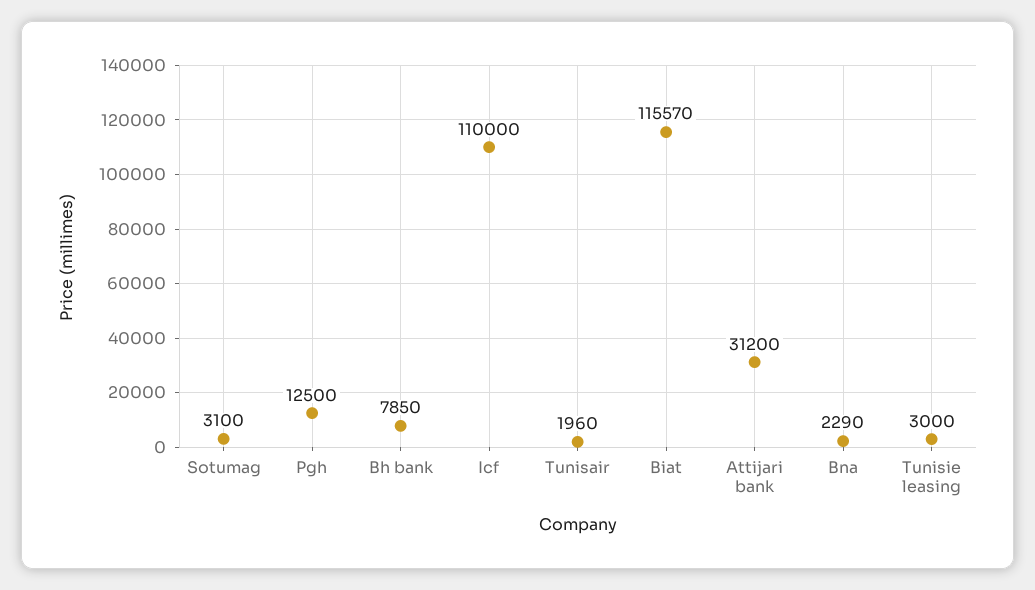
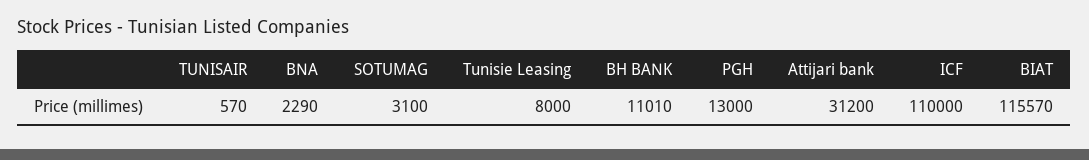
  {
    "Sotumag": 3100,
-   "Pgh": 12500,
+   "Pgh": 13000,
-   "Bh bank": 7850,
+   "Bh bank": 11010,
    "Icf": 110000,
-   "Tunisair": 1960,
+   "Tunisair": 570,
    "Biat": 115570,
    "Attijari bank": 31200,
    "Bna": 2290,
-   "Tunisie leasing": 3000
+   "Tunisie leasing": 8000
  }

